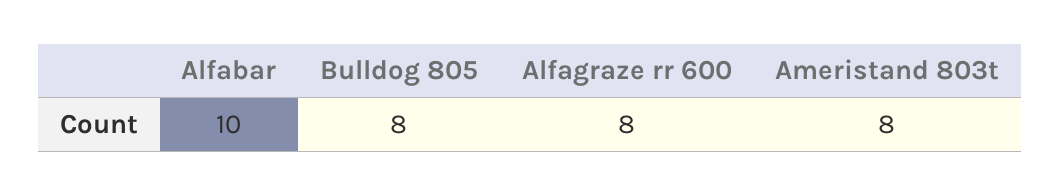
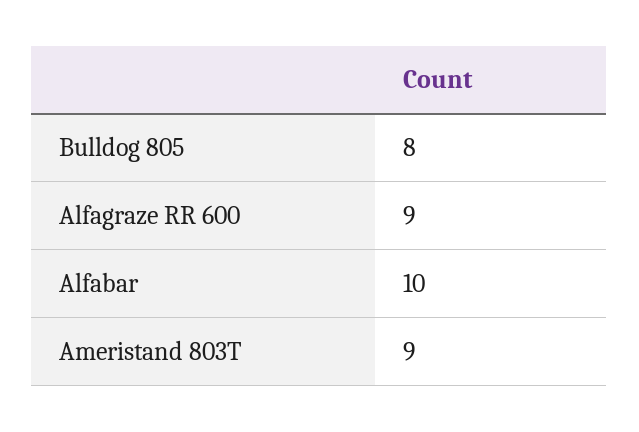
  {
    "Alfabar": 10,
    "Bulldog 805": 8,
-   "Alfagraze rr 600": 8,
+   "Alfagraze rr 600": 9,
-   "Ameristand 803t": 8
+   "Ameristand 803t": 9
  }

